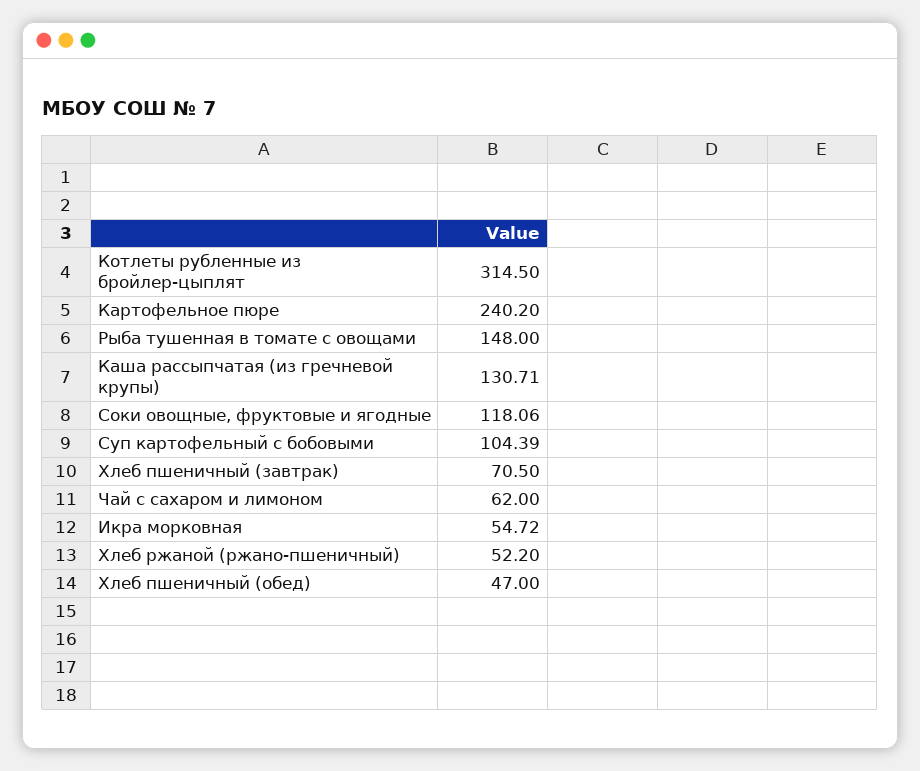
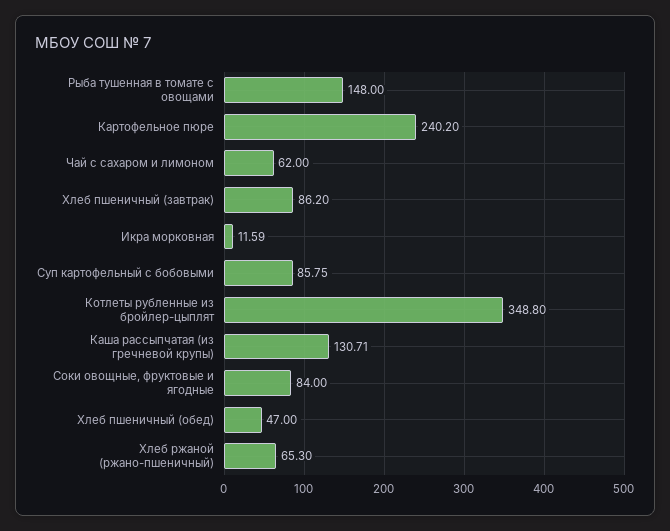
  {
-   "Котлеты рубленные из бройлер-цыплят": 314.5,
+   "Котлеты рубленные из бройлер-цыплят": 348.8,
    "Картофельное пюре": 240.2,
    "Рыба тушенная в томате с овощами": 148,
    "Каша рассыпчатая (из гречневой крупы)": 130.71,
-   "Соки овощные, фруктовые и ягодные": 118.06,
+   "Соки овощные, фруктовые и ягодные": 84,
-   "Суп картофельный с бобовыми": 104.39,
+   "Суп картофельный с бобовыми": 85.75,
-   "Хлеб пшеничный (завтрак)": 70.5,
+   "Хлеб пшеничный (завтрак)": 86.2,
    "Чай с сахаром и лимоном": 62,
-   "Икра морковная": 54.72,
+   "Икра морковная": 11.59,
-   "Хлеб ржаной (ржано-пшеничный)": 52.2,
+   "Хлеб ржаной (ржано-пшеничный)": 65.3,
    "Хлеб пшеничный (обед)": 47
  }

